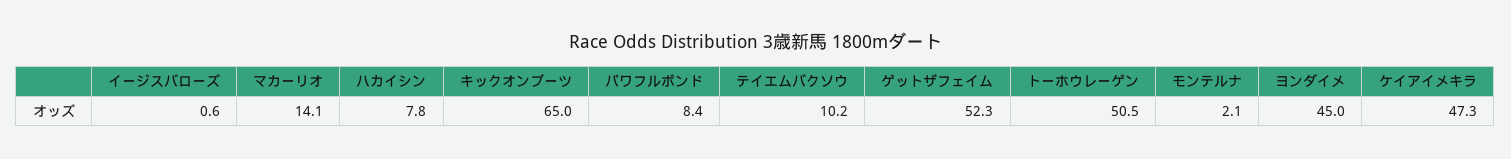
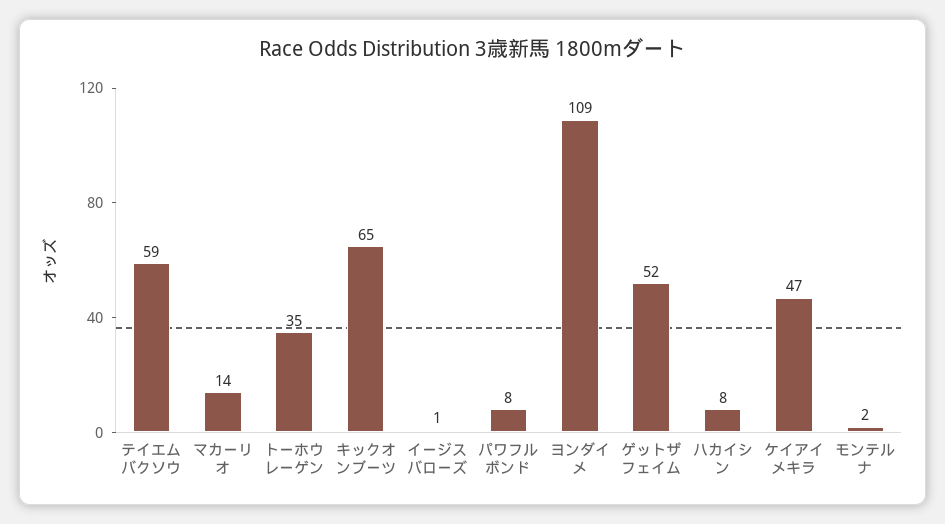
  {
    "イージスバローズ": 0.6,
    "マカーリオ": 14.1,
    "ハカイシン": 7.8,
    "キックオンブーツ": 65,
    "パワフルボンド": 8.4,
-   "テイエムバクソウ": 10.2,
+   "テイエムバクソウ": 59,
    "ゲットザフェイム": 52.3,
-   "トーホウレーゲン": 50.5,
+   "トーホウレーゲン": 35,
    "モンテルナ": 2.1,
-   "ヨンダイメ": 45,
+   "ヨンダイメ": 109,
    "ケイアイメキラ": 47.3
  }

